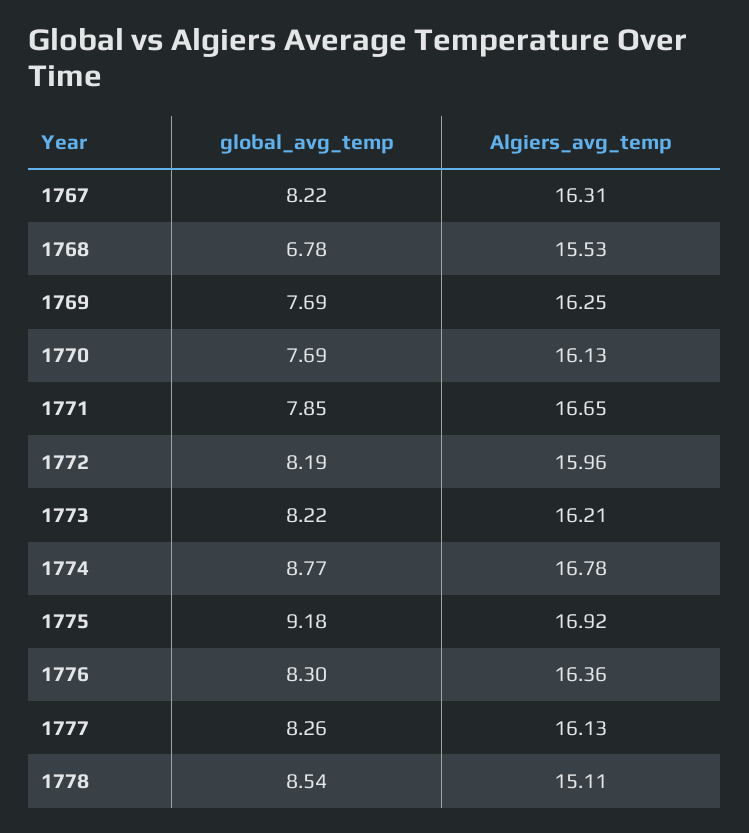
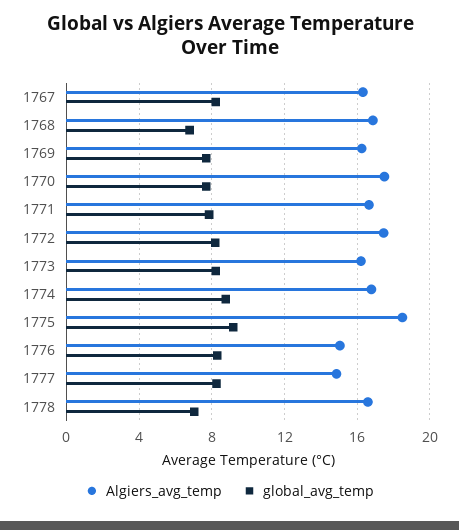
  {
    "global_avg_temp": {
      "1767": 8.22,
      "1768": 6.78,
      "1769": 7.69,
      "1770": 7.69,
      "1771": 7.85,
      "1772": 8.19,
      "1773": 8.22,
      "1774": 8.77,
      "1775": 9.18,
      "1776": 8.3,
      "1777": 8.26,
-     "1778": 8.54
+     "1778": 7
    },
    "Algiers_avg_temp": {
      "1767": 16.31,
-     "1768": 15.53,
+     "1768": 17,
      "1769": 16.25,
-     "1770": 16.13,
+     "1770": 17.5,
      "1771": 16.65,
-     "1772": 15.96,
+     "1772": 17.5,
      "1773": 16.21,
      "1774": 16.78,
-     "1775": 16.92,
+     "1775": 18.5,
-     "1776": 16.36,
+     "1776": 15,
-     "1777": 16.13,
+     "1777": 15,
-     "1778": 15.11
+     "1778": 16.5
    }
  }

